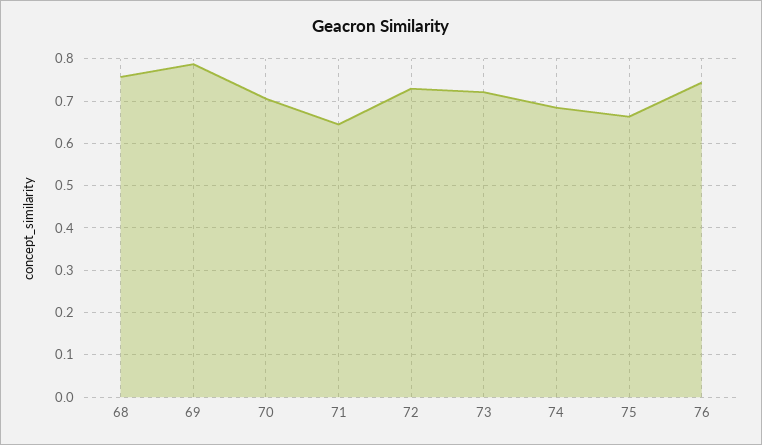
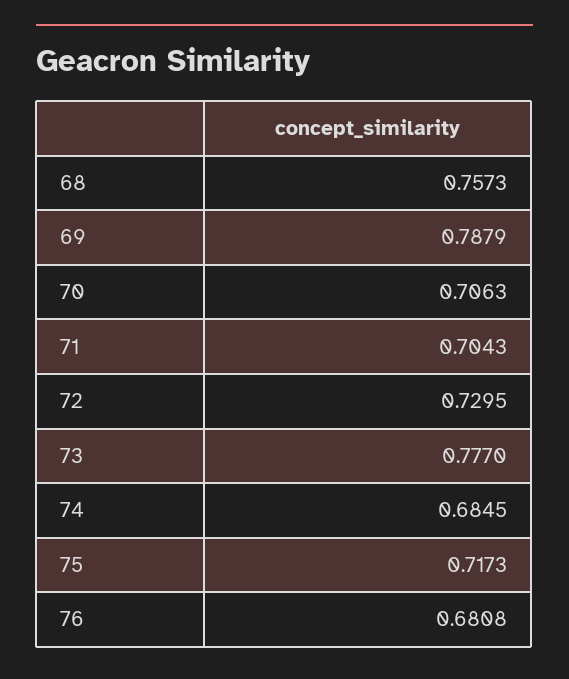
  {
    "68": 0.7573,
    "69": 0.7879,
    "70": 0.7063,
-   "71": 0.64,
+   "71": 0.7043,
    "72": 0.7295,
-   "73": 0.72,
+   "73": 0.777,
    "74": 0.6845,
-   "75": 0.66,
+   "75": 0.7173,
-   "76": 0.74
+   "76": 0.6808
  }

